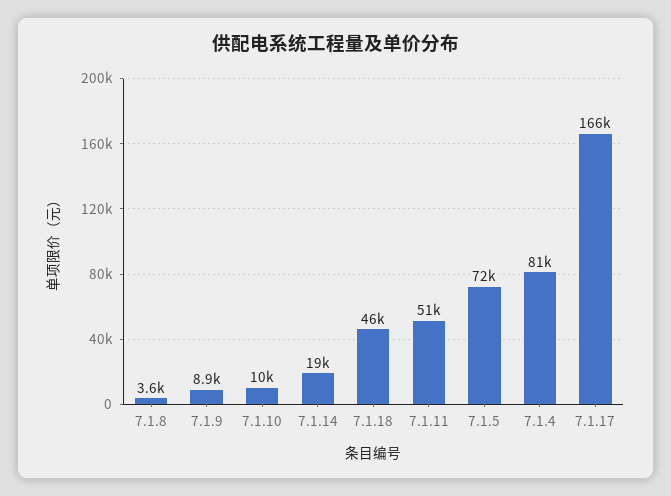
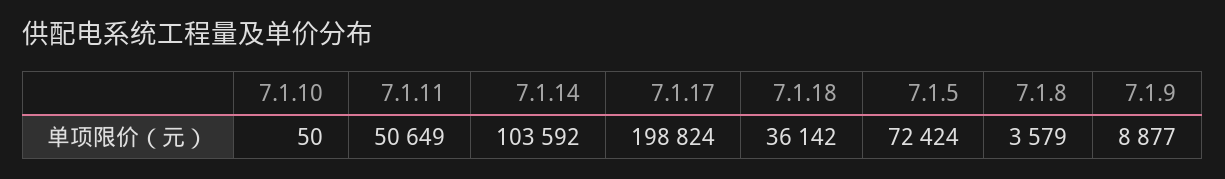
  {
    "7.1.8": 3579,
    "7.1.9": 8877,
-   "7.1.10": 10000,
+   "7.1.10": 50,
-   "7.1.14": 19000,
+   "7.1.14": 103592,
-   "7.1.18": 46000,
+   "7.1.18": 36142,
    "7.1.11": 50649,
    "7.1.5": 72424,
-   "7.1.4": 81000,
-   "7.1.17": 166000
+   "7.1.17": 198824
  }

